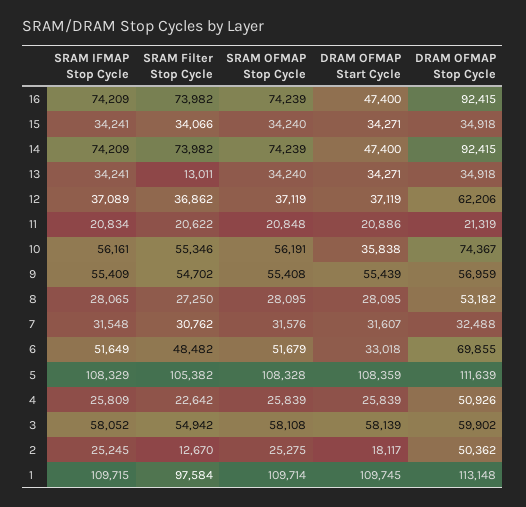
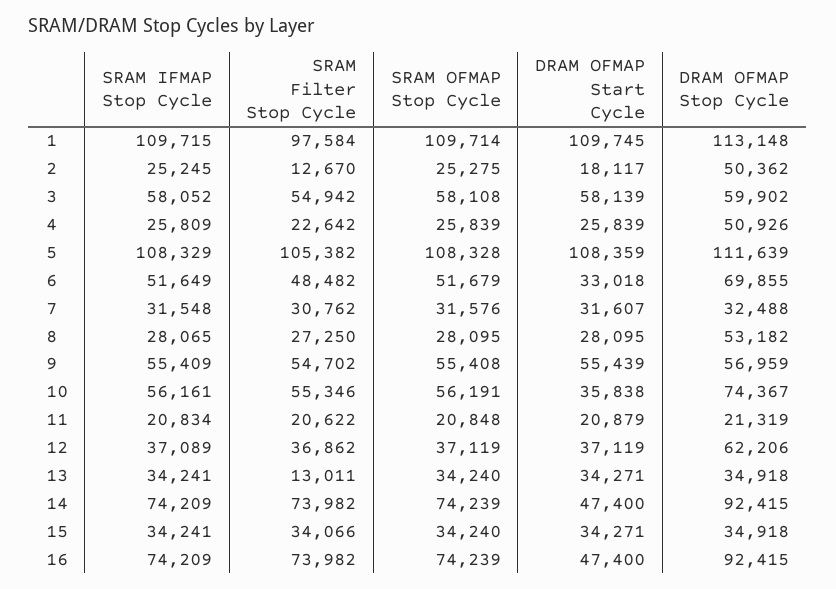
  {
    "SRAM IFMAP Stop Cycle": {
      "16": 74209,
      "15": 34241,
      "14": 74209,
      "13": 34241,
      "12": 37089,
      "11": 20834,
      "10": 56161,
      "9": 55409,
      "8": 28065,
      "7": 31548,
      "6": 51649,
      "5": 108329,
      "4": 25809,
      "3": 58052,
      "2": 25245,
      "1": 109715
    },
    "SRAM Filter Stop Cycle": {
      "16": 73982,
      "15": 34066,
      "14": 73982,
      "13": 13011,
      "12": 36862,
      "11": 20622,
      "10": 55346,
      "9": 54702,
      "8": 27250,
      "7": 30762,
      "6": 48482,
      "5": 105382,
      "4": 22642,
      "3": 54942,
      "2": 12670,
      "1": 97584
    },
    "SRAM OFMAP Stop Cycle": {
      "16": 74239,
      "15": 34240,
      "14": 74239,
      "13": 34240,
      "12": 37119,
      "11": 20848,
      "10": 56191,
      "9": 55408,
      "8": 28095,
      "7": 31576,
      "6": 51679,
      "5": 108328,
      "4": 25839,
      "3": 58108,
      "2": 25275,
      "1": 109714
    },
    "DRAM OFMAP Start Cycle": {
      "16": 47400,
      "15": 34271,
      "14": 47400,
      "13": 34271,
      "12": 37119,
-     "11": 20886,
+     "11": 20879,
      "10": 35838,
      "9": 55439,
      "8": 28095,
      "7": 31607,
      "6": 33018,
      "5": 108359,
      "4": 25839,
      "3": 58139,
      "2": 18117,
      "1": 109745
    },
    "DRAM OFMAP Stop Cycle": {
      "16": 92415,
      "15": 34918,
      "14": 92415,
      "13": 34918,
      "12": 62206,
      "11": 21319,
      "10": 74367,
      "9": 56959,
      "8": 53182,
      "7": 32488,
      "6": 69855,
      "5": 111639,
      "4": 50926,
      "3": 59902,
      "2": 50362,
      "1": 113148
    }
  }

